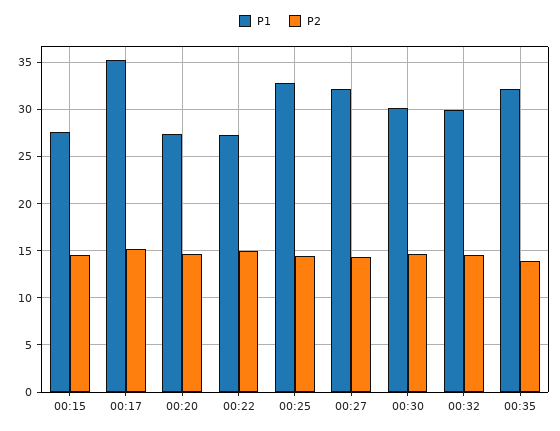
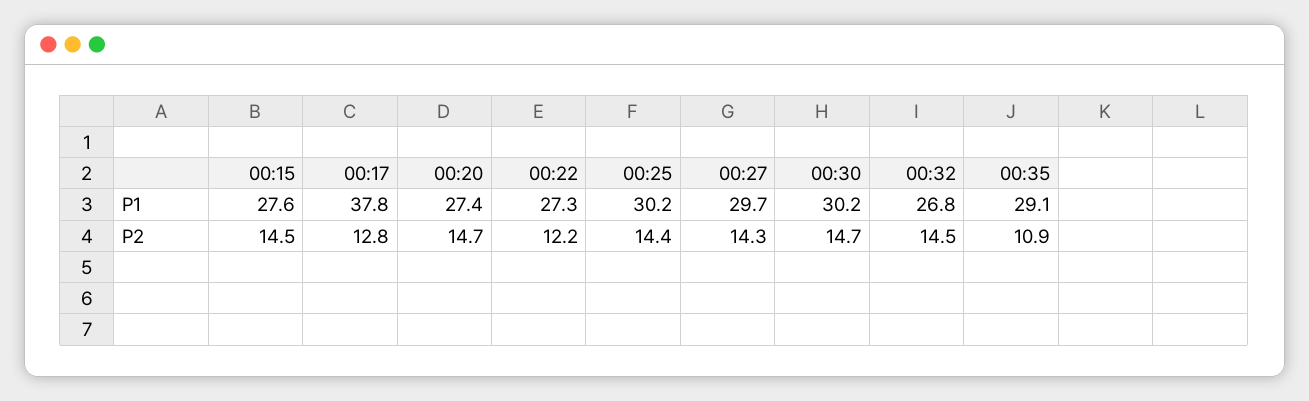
  {
    "P1": {
      "00:15": 27.6,
-     "00:17": 35,
+     "00:17": 37.8,
      "00:20": 27.4,
      "00:22": 27.3,
-     "00:25": 33,
+     "00:25": 30.2,
-     "00:27": 32,
+     "00:27": 29.7,
      "00:30": 30.2,
-     "00:32": 30,
+     "00:32": 26.8,
-     "00:35": 32
+     "00:35": 29.1
    },
    "P2": {
      "00:15": 14.5,
-     "00:17": 15,
+     "00:17": 12.8,
      "00:20": 14.7,
-     "00:22": 15,
+     "00:22": 12.2,
      "00:25": 14.4,
      "00:27": 14.3,
      "00:30": 14.7,
      "00:32": 14.5,
-     "00:35": 14
+     "00:35": 10.9
    }
  }

